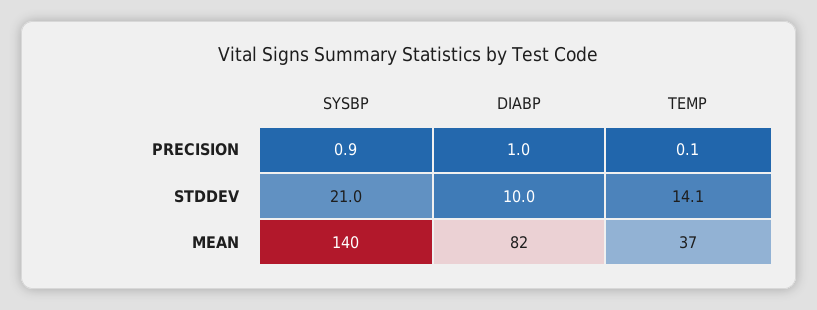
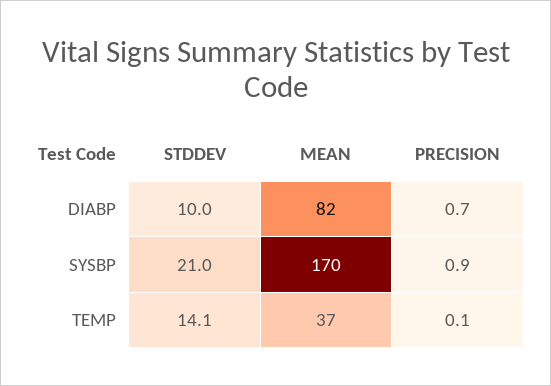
  {
    "SYSBP": {
      "PRECISION": 0.9,
      "STDDEV": 21,
-     "MEAN": 140
+     "MEAN": 170
    },
    "DIABP": {
-     "PRECISION": 1,
+     "PRECISION": 0.7,
      "STDDEV": 10,
      "MEAN": 82
    },
    "TEMP": {
      "PRECISION": 0.1,
      "STDDEV": 14.1,
      "MEAN": 37
    }
  }

